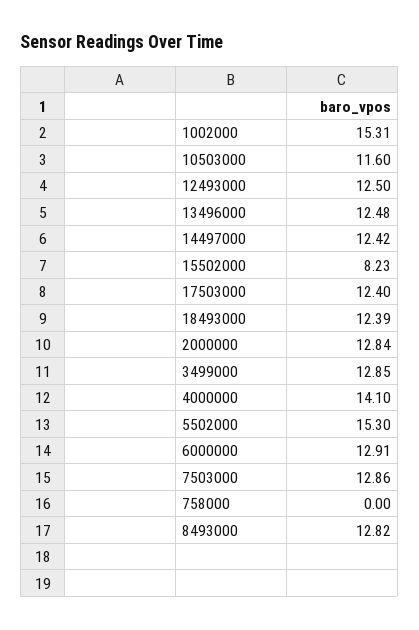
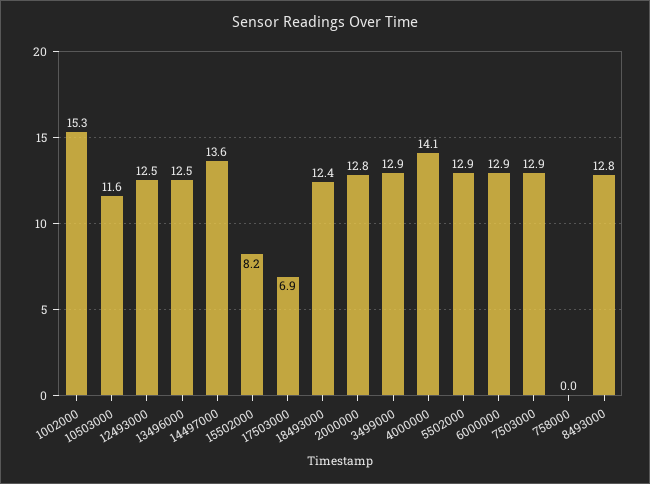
  {
    "1002000": 15.31,
    "10503000": 11.6,
    "12493000": 12.5,
    "13496000": 12.48,
-   "14497000": 12.42,
+   "14497000": 13.6,
    "15502000": 8.23,
-   "17503000": 12.4,
+   "17503000": 6.9,
    "18493000": 12.39,
    "2000000": 12.84,
    "3499000": 12.85,
    "4000000": 14.1,
-   "5502000": 15.3,
+   "5502000": 12.9,
    "6000000": 12.91,
    "7503000": 12.86,
    "758000": 0,
    "8493000": 12.82
  }

